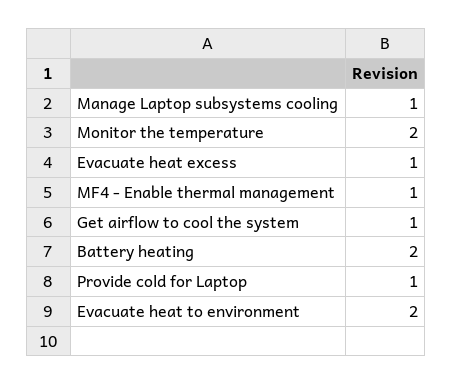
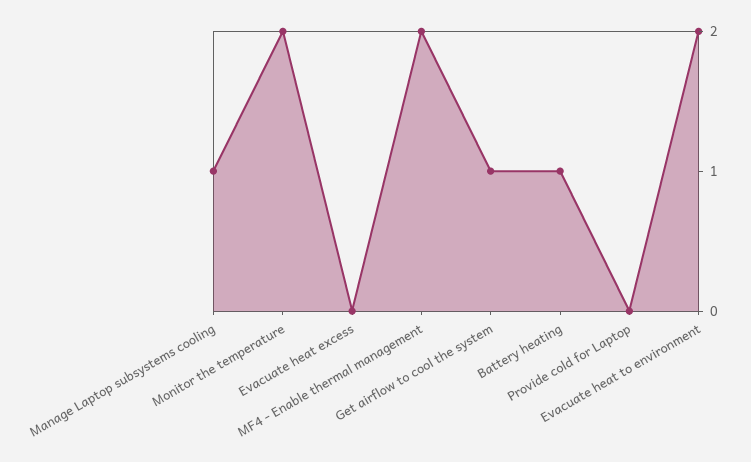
  {
    "Manage Laptop subsystems cooling": 1,
    "Monitor the temperature": 2,
-   "Evacuate heat excess": 1,
+   "Evacuate heat excess": 0,
-   "MF4 - Enable thermal management": 1,
+   "MF4 - Enable thermal management": 2,
    "Get airflow to cool the system": 1,
-   "Battery heating": 2,
+   "Battery heating": 1,
-   "Provide cold for Laptop": 1,
+   "Provide cold for Laptop": 0,
    "Evacuate heat to environment": 2
  }

